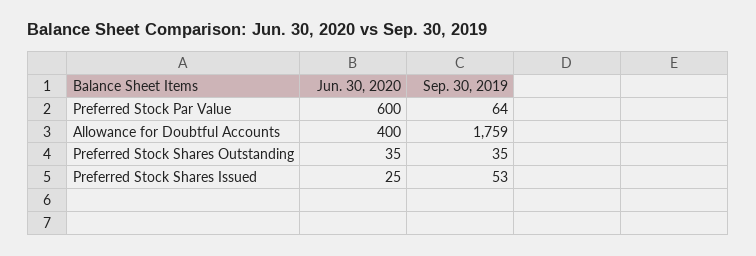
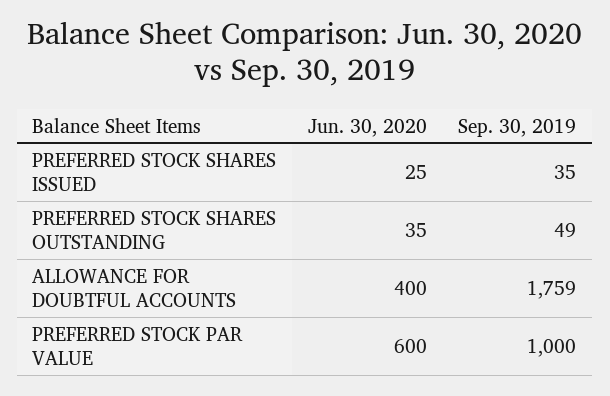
  {
    "Jun. 30, 2020": {
      "Preferred Stock Par Value": 600,
      "Allowance for Doubtful Accounts": 400,
      "Preferred Stock Shares Outstanding": 35,
      "Preferred Stock Shares Issued": 25
    },
    "Sep. 30, 2019": {
-     "Preferred Stock Par Value": 64,
+     "Preferred Stock Par Value": 1000,
      "Allowance for Doubtful Accounts": 1759,
-     "Preferred Stock Shares Outstanding": 35,
+     "Preferred Stock Shares Outstanding": 49,
-     "Preferred Stock Shares Issued": 53
+     "Preferred Stock Shares Issued": 35
    }
  }

